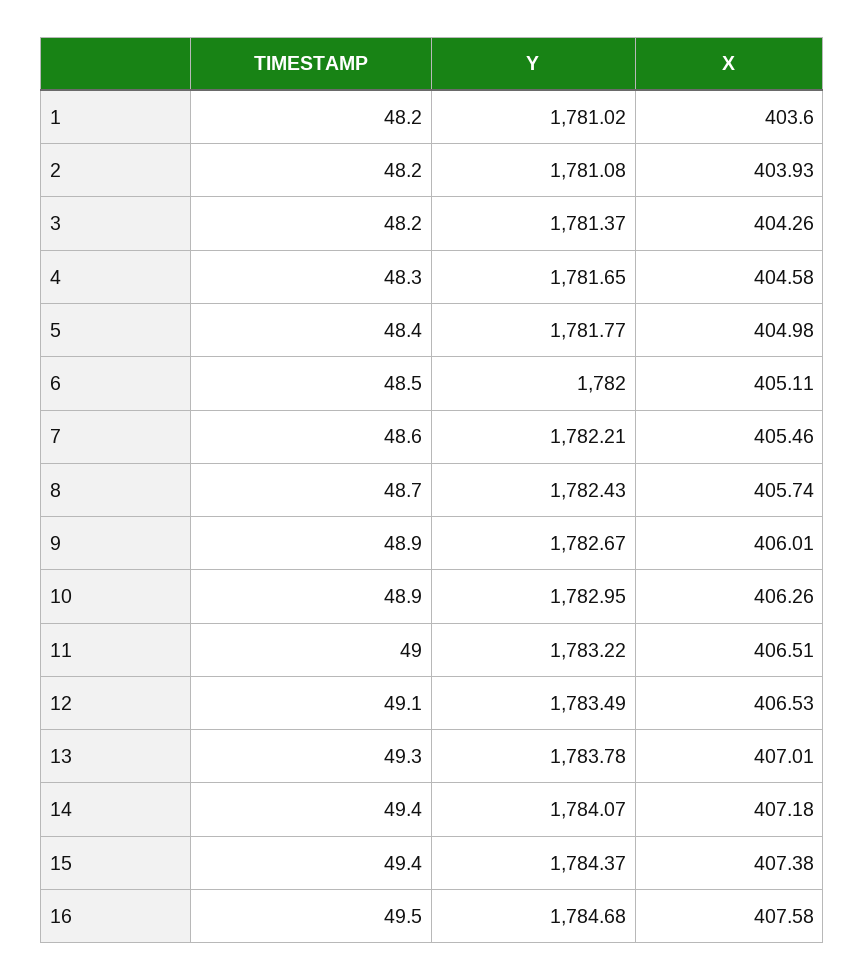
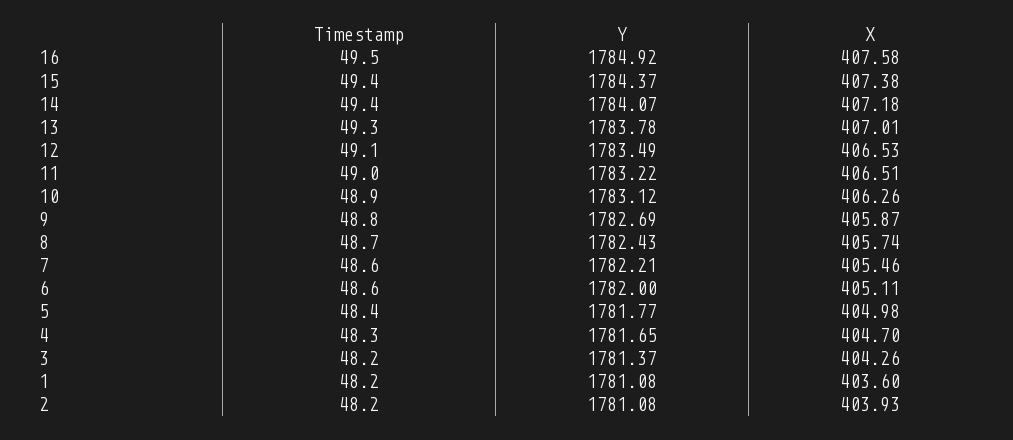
  {
    "TIMESTAMP": {
      "1": 48.2,
      "2": 48.2,
      "3": 48.2,
      "4": 48.3,
      "5": 48.4,
-     "6": 48.5,
+     "6": 48.6,
      "7": 48.6,
      "8": 48.7,
-     "9": 48.9,
+     "9": 48.8,
      "10": 48.9,
      "11": 49,
      "12": 49.1,
      "13": 49.3,
      "14": 49.4,
      "15": 49.4,
      "16": 49.5
    },
    "Y": {
-     "1": 1781.02,
+     "1": 1781.08,
      "2": 1781.08,
      "3": 1781.37,
      "4": 1781.65,
      "5": 1781.77,
      "6": 1782,
      "7": 1782.21,
      "8": 1782.43,
-     "9": 1782.67,
+     "9": 1782.69,
-     "10": 1782.95,
+     "10": 1783.12,
      "11": 1783.22,
      "12": 1783.49,
      "13": 1783.78,
      "14": 1784.07,
      "15": 1784.37,
-     "16": 1784.68
+     "16": 1784.92
    },
    "X": {
      "1": 403.6,
      "2": 403.93,
      "3": 404.26,
-     "4": 404.58,
+     "4": 404.7,
      "5": 404.98,
      "6": 405.11,
      "7": 405.46,
      "8": 405.74,
-     "9": 406.01,
+     "9": 405.87,
      "10": 406.26,
      "11": 406.51,
      "12": 406.53,
      "13": 407.01,
      "14": 407.18,
      "15": 407.38,
      "16": 407.58
    }
  }

